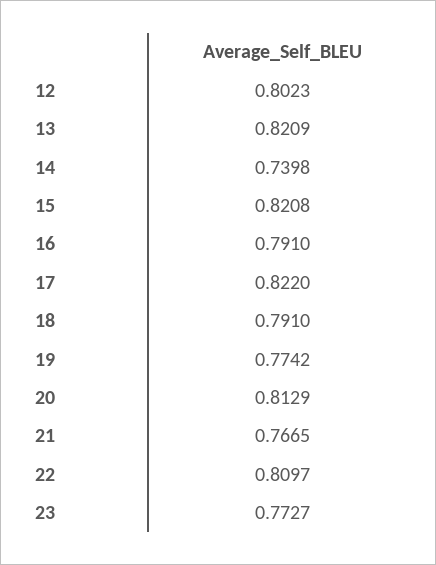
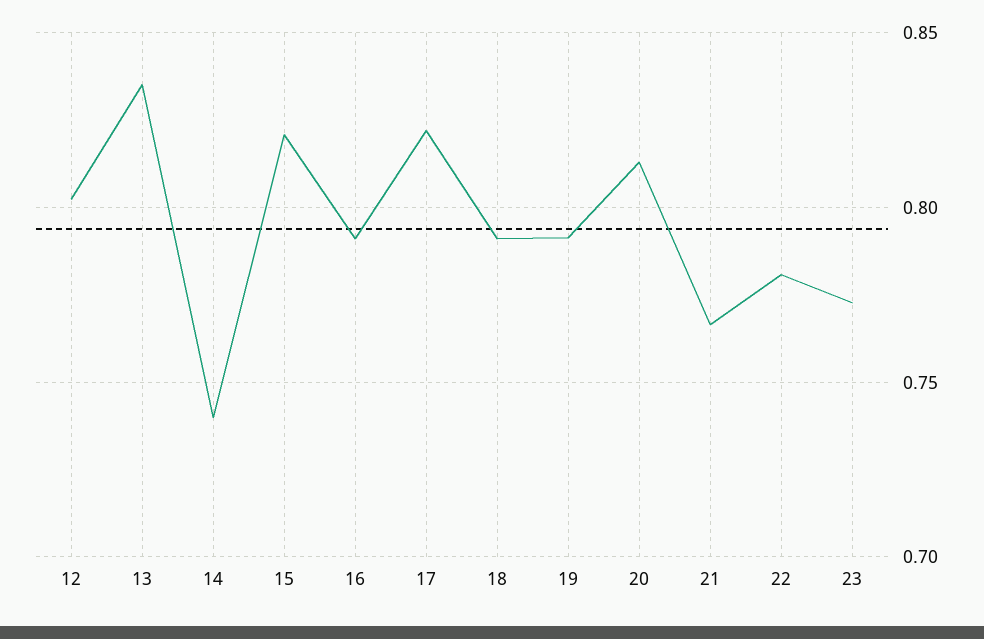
  {
    "12": 0.8023,
-   "13": 0.8209,
+   "13": 0.835,
    "14": 0.7398,
    "15": 0.8208,
    "16": 0.791,
    "17": 0.822,
    "18": 0.791,
-   "19": 0.7742,
+   "19": 0.79,
    "20": 0.8129,
    "21": 0.7665,
-   "22": 0.8097,
+   "22": 0.78,
    "23": 0.7727
  }

